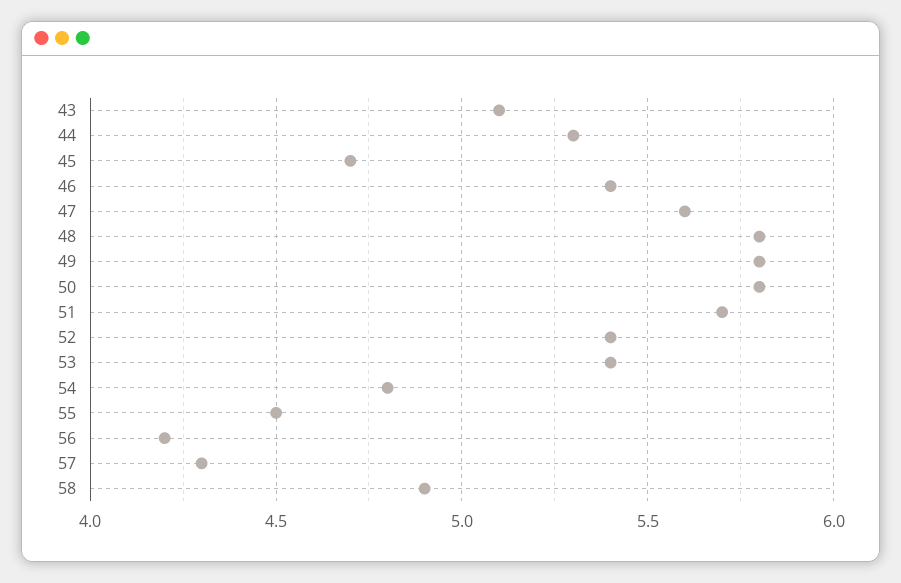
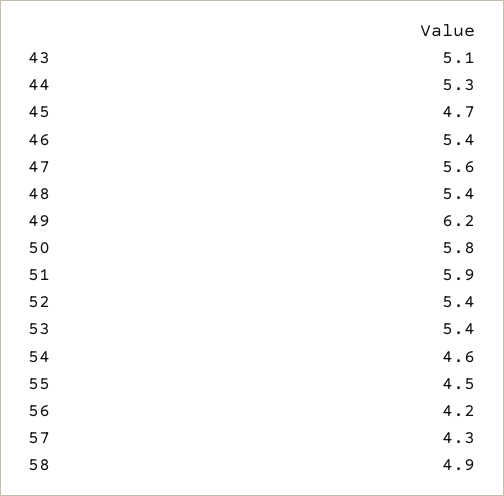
  {
    "43": 5.1,
    "44": 5.3,
    "45": 4.7,
    "46": 5.4,
    "47": 5.6,
-   "48": 5.8,
+   "48": 5.4,
-   "49": 5.8,
+   "49": 6.2,
    "50": 5.8,
-   "51": 5.7,
+   "51": 5.9,
    "52": 5.4,
    "53": 5.4,
-   "54": 4.8,
+   "54": 4.6,
    "55": 4.5,
    "56": 4.2,
    "57": 4.3,
    "58": 4.9
  }

